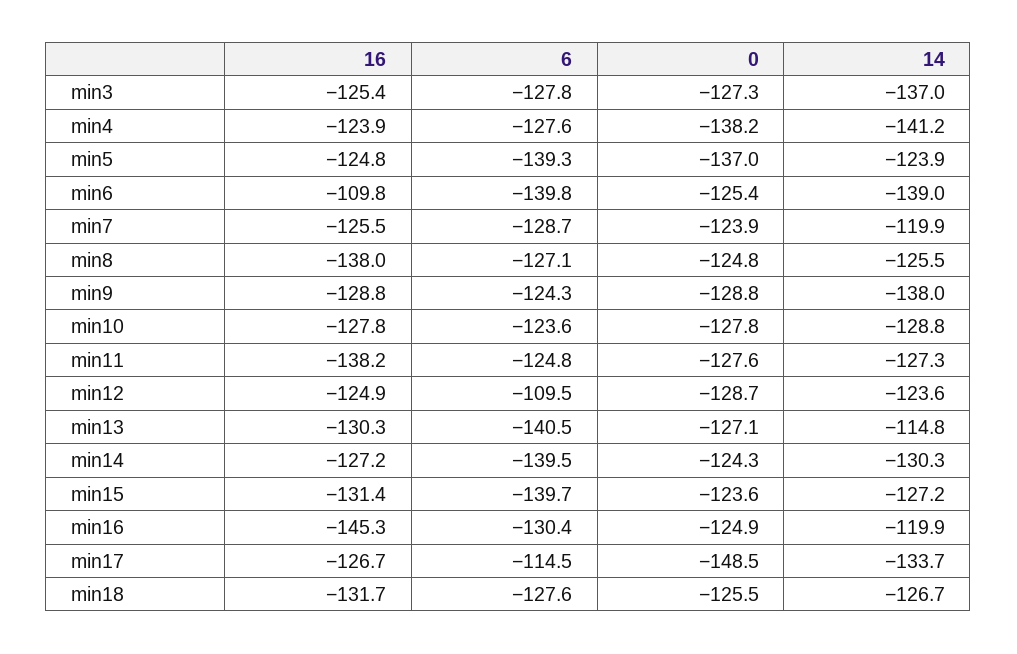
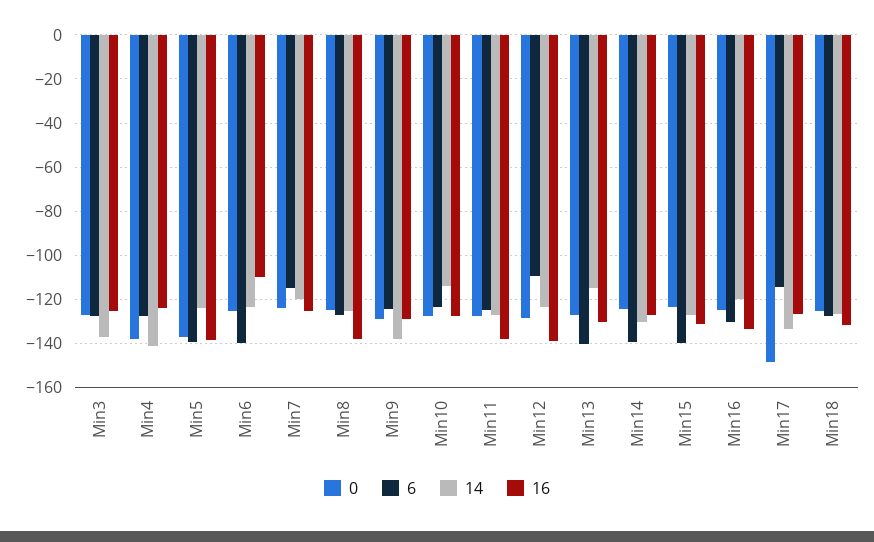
  {
    "16": {
      "min3": -125.4,
      "min4": -123.9,
-     "min5": -124.8,
+     "min5": -140,
      "min6": -109.8,
      "min7": -125.5,
      "min8": -138,
      "min9": -128.8,
      "min10": -127.8,
      "min11": -138.2,
-     "min12": -124.9,
+     "min12": -140,
      "min13": -130.3,
      "min14": -127.2,
      "min15": -131.4,
-     "min16": -145.3,
+     "min16": -135,
      "min17": -126.7,
      "min18": -131.7
    },
    "6": {
      "min3": -127.8,
      "min4": -127.6,
      "min5": -139.3,
      "min6": -139.8,
-     "min7": -128.7,
+     "min7": -115,
      "min8": -127.1,
      "min9": -124.3,
      "min10": -123.6,
      "min11": -124.8,
      "min12": -109.5,
      "min13": -140.5,
      "min14": -139.5,
      "min15": -139.7,
      "min16": -130.4,
      "min17": -114.5,
      "min18": -127.6
    },
    "0": {
      "min3": -127.3,
      "min4": -138.2,
      "min5": -137,
      "min6": -125.4,
      "min7": -123.9,
      "min8": -124.8,
      "min9": -128.8,
      "min10": -127.8,
      "min11": -127.6,
      "min12": -128.7,
      "min13": -127.1,
      "min14": -124.3,
      "min15": -123.6,
      "min16": -124.9,
      "min17": -148.5,
      "min18": -125.5
    },
    "14": {
      "min3": -137,
      "min4": -141.2,
      "min5": -123.9,
-     "min6": -139,
+     "min6": -125,
      "min7": -119.9,
      "min8": -125.5,
      "min9": -138,
-     "min10": -128.8,
+     "min10": -115,
      "min11": -127.3,
      "min12": -123.6,
      "min13": -114.8,
      "min14": -130.3,
      "min15": -127.2,
      "min16": -119.9,
      "min17": -133.7,
      "min18": -126.7
    }
  }

